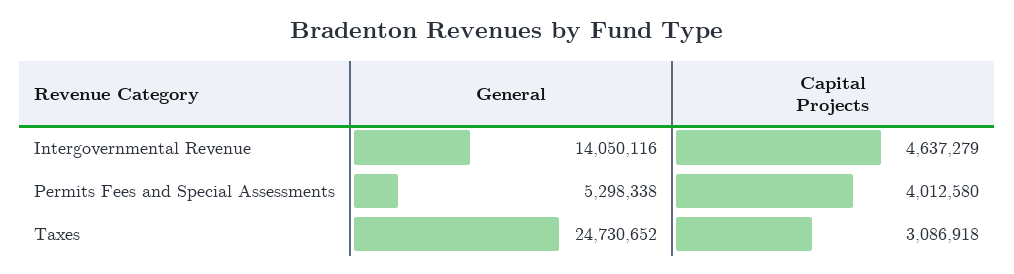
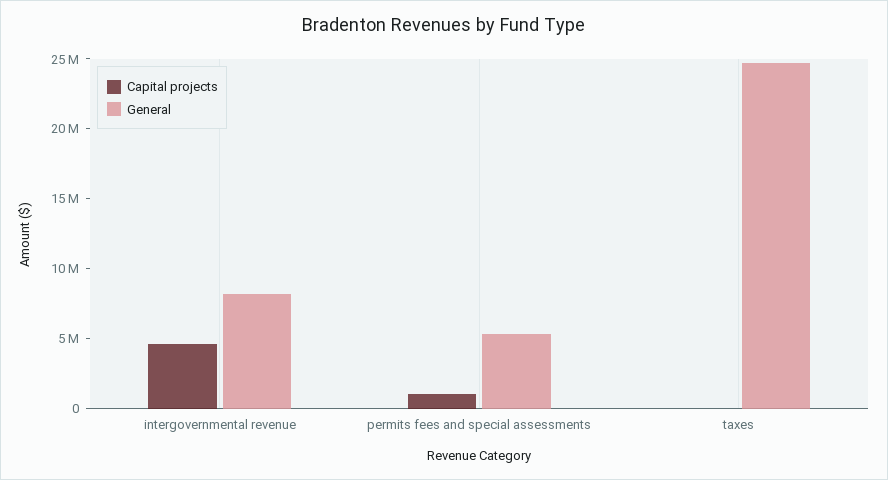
  {
    "General": {
-     "Intergovernmental Revenue": 14050116,
+     "Intergovernmental Revenue": 8000000,
      "Permits Fees and Special Assessments": 5298338,
      "Taxes": 24730652
    },
    "Capital Projects": {
      "Intergovernmental Revenue": 4637279,
-     "Permits Fees and Special Assessments": 4012580,
+     "Permits Fees and Special Assessments": 1000000,
-     "Taxes": 3086918
+     "Taxes": 0
    }
  }

